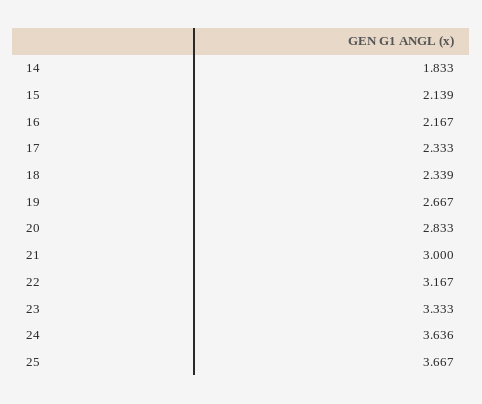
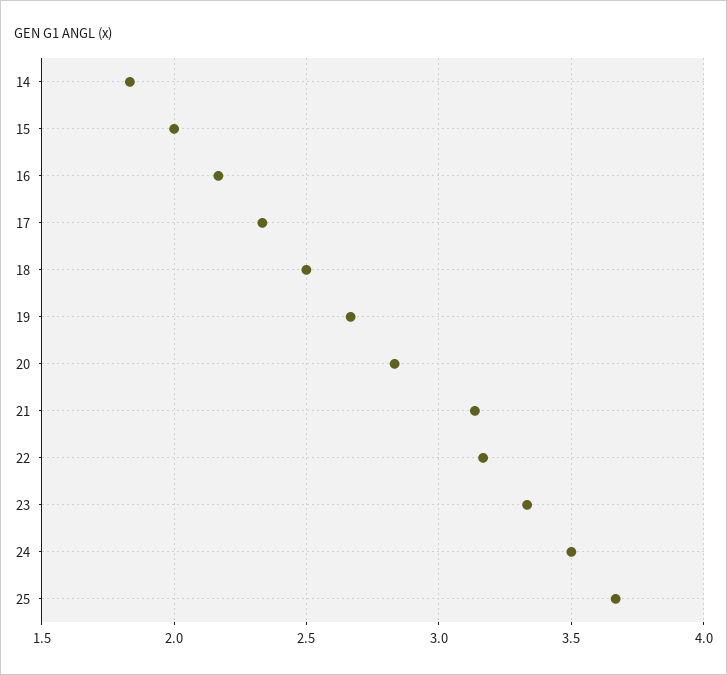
  {
    "14": 1.833,
-   "15": 2.139,
+   "15": 2,
    "16": 2.167,
    "17": 2.333,
-   "18": 2.339,
+   "18": 2.5,
    "19": 2.667,
    "20": 2.833,
-   "21": 3,
+   "21": 3.15,
    "22": 3.167,
    "23": 3.333,
-   "24": 3.636,
+   "24": 3.5,
    "25": 3.667
  }

